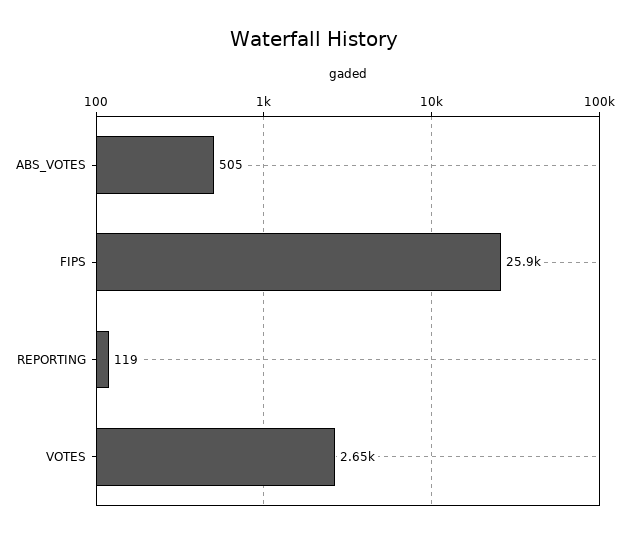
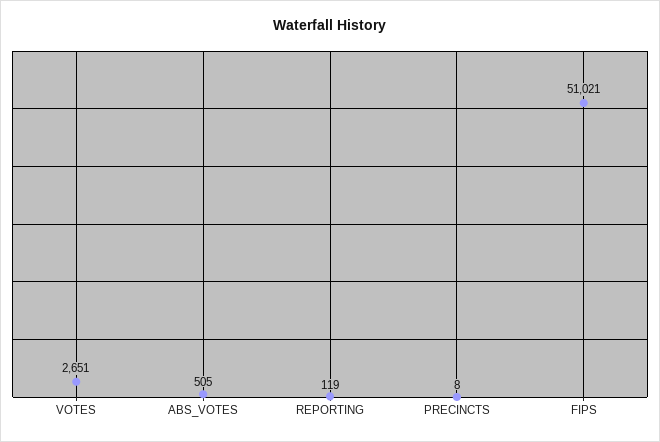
  {
    "ABS_VOTES": 505,
-   "FIPS": 25900,
+   "FIPS": 51021,
    "REPORTING": 119,
-   "VOTES": 2651
+   "VOTES": 2651,
+   "PRECINCTS": 8
  }

